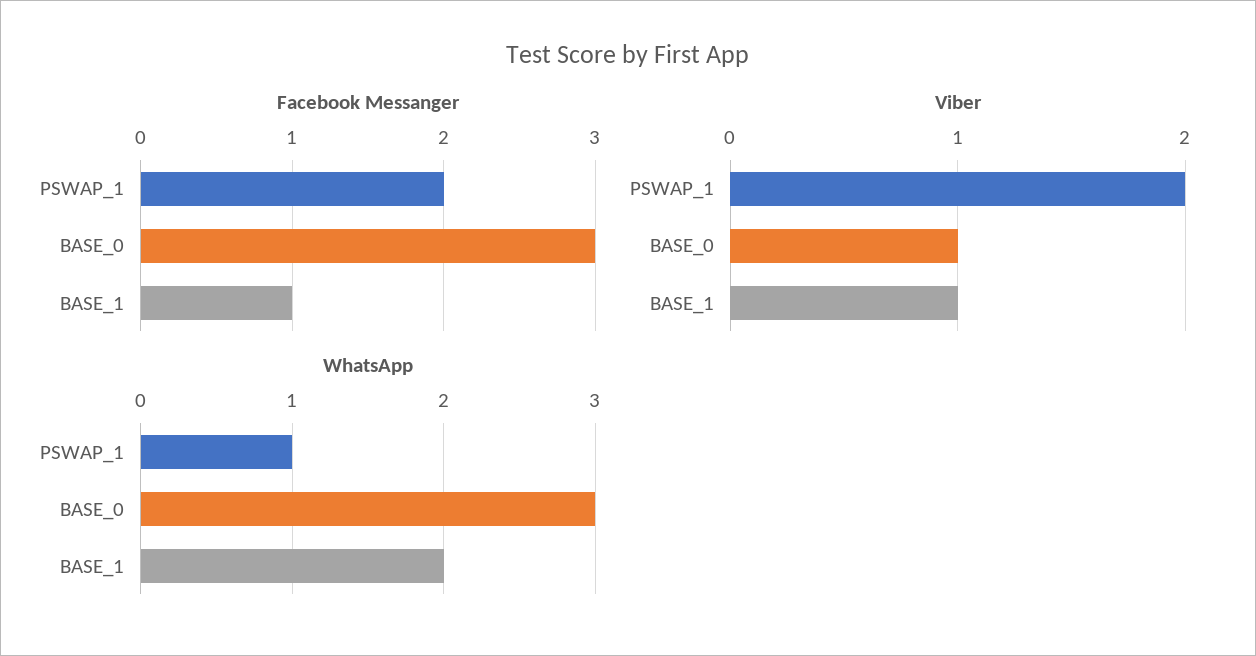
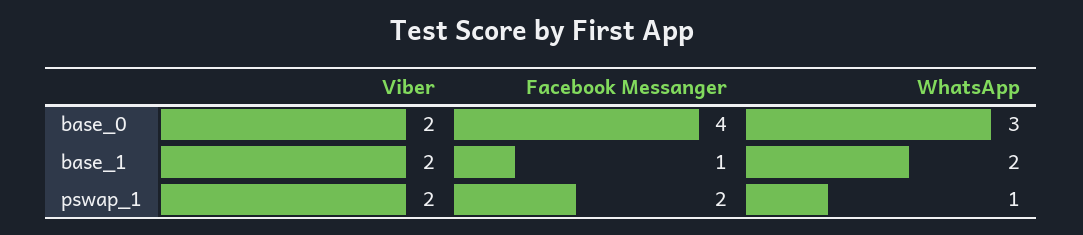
  {
    "Facebook Messanger": {
      "PSWAP_1": 2,
-     "BASE_0": 3,
+     "BASE_0": 4,
      "BASE_1": 1
    },
    "Viber": {
      "PSWAP_1": 2,
-     "BASE_0": 1,
+     "BASE_0": 2,
-     "BASE_1": 1
+     "BASE_1": 2
    },
    "WhatsApp": {
      "PSWAP_1": 1,
      "BASE_0": 3,
      "BASE_1": 2
    }
  }

